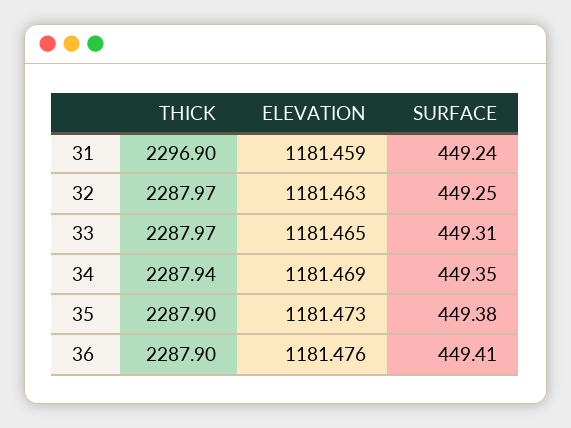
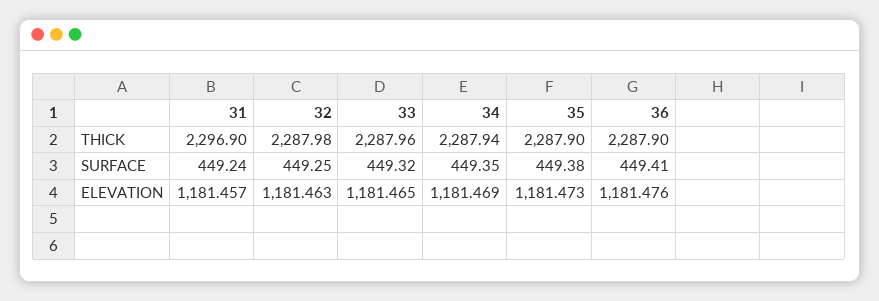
  {
    "THICK": {
      "31": 2296.9,
-     "32": 2287.97,
+     "32": 2287.98,
-     "33": 2287.97,
+     "33": 2287.96,
      "34": 2287.94,
      "35": 2287.9,
      "36": 2287.9
    },
    "ELEVATION": {
-     "31": 1181.459,
+     "31": 1181.457,
      "32": 1181.463,
      "33": 1181.465,
      "34": 1181.469,
      "35": 1181.473,
      "36": 1181.476
    },
    "SURFACE": {
      "31": 449.24,
      "32": 449.25,
-     "33": 449.31,
+     "33": 449.32,
      "34": 449.35,
      "35": 449.38,
      "36": 449.41
    }
  }

